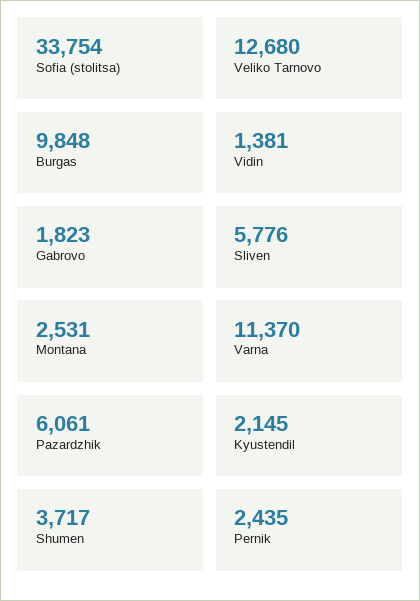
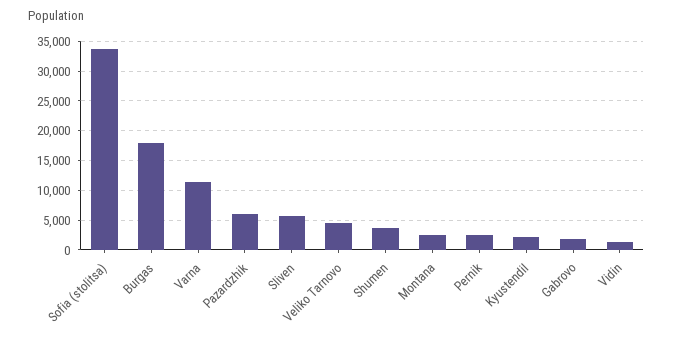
  {
    "Sofia (stolitsa)": 33754,
-   "Veliko Tarnovo": 12680,
+   "Veliko Tarnovo": 5000,
-   "Burgas": 9848,
+   "Burgas": 17500,
    "Vidin": 1381,
    "Gabrovo": 1823,
    "Sliven": 5776,
    "Montana": 2531,
    "Varna": 11370,
    "Pazardzhik": 6061,
    "Kyustendil": 2145,
    "Shumen": 3717,
    "Pernik": 2435
  }

